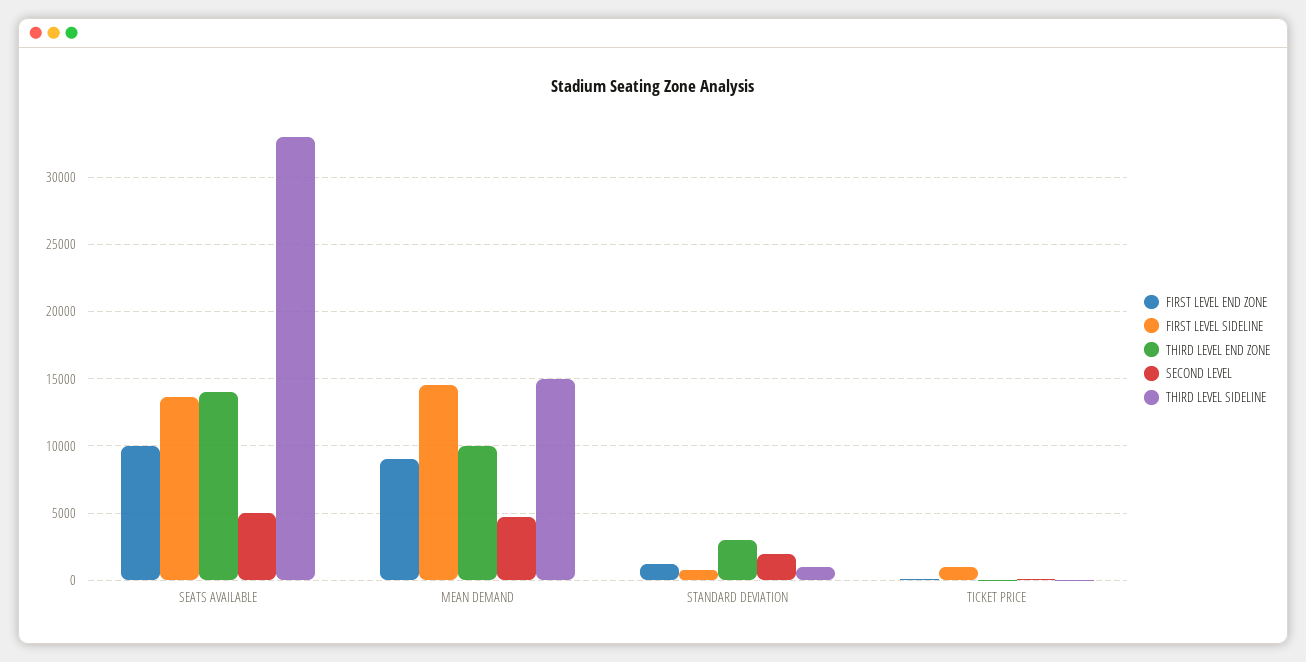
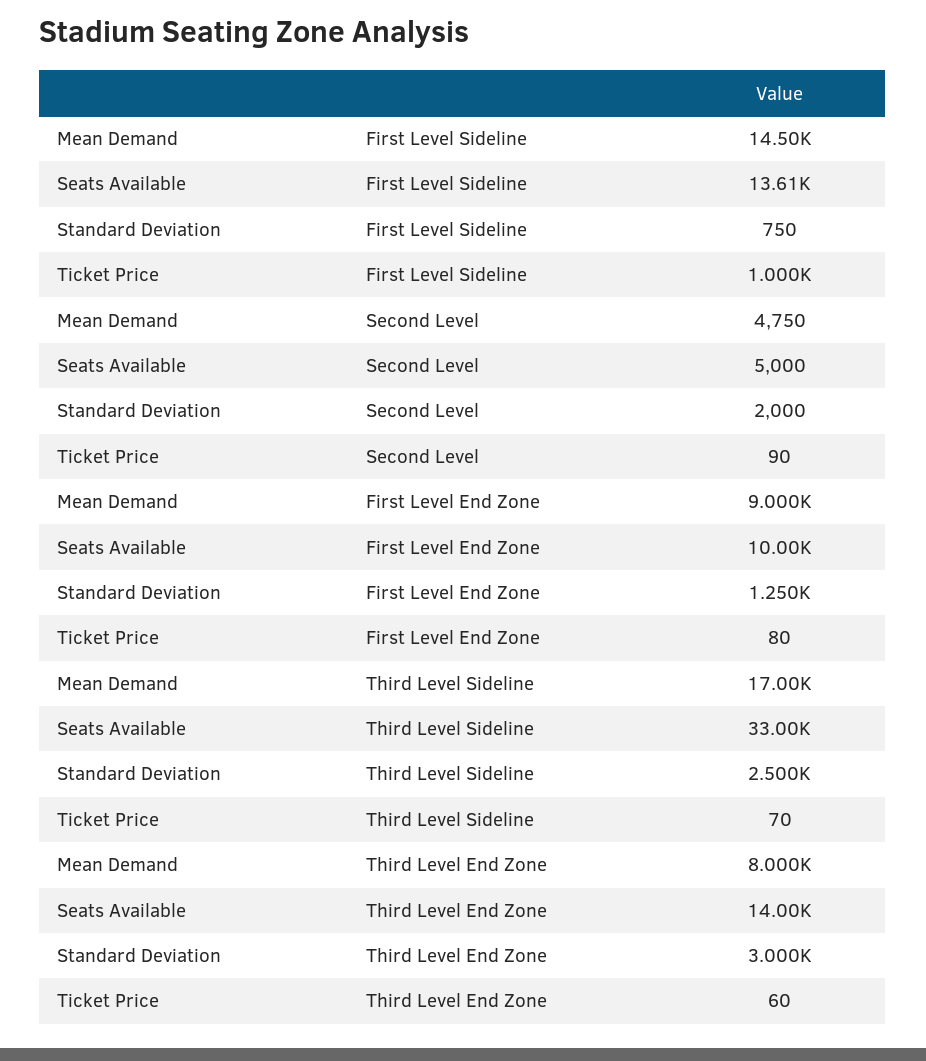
  {
    "FIRST LEVEL END ZONE": {
      "SEATS AVAILABLE": 10000,
      "MEAN DEMAND": 9000,
      "STANDARD DEVIATION": 1250,
      "TICKET PRICE": 80
    },
    "FIRST LEVEL SIDELINE": {
      "SEATS AVAILABLE": 13610,
      "MEAN DEMAND": 14500,
      "STANDARD DEVIATION": 750,
      "TICKET PRICE": 1000
    },
    "THIRD LEVEL END ZONE": {
      "SEATS AVAILABLE": 14000,
-     "MEAN DEMAND": 10000,
+     "MEAN DEMAND": 8000,
      "STANDARD DEVIATION": 3000,
      "TICKET PRICE": 60
    },
    "SECOND LEVEL": {
      "SEATS AVAILABLE": 5000,
      "MEAN DEMAND": 4750,
      "STANDARD DEVIATION": 2000,
      "TICKET PRICE": 90
    },
    "THIRD LEVEL SIDELINE": {
      "SEATS AVAILABLE": 33000,
-     "MEAN DEMAND": 15000,
+     "MEAN DEMAND": 17000,
-     "STANDARD DEVIATION": 1000,
+     "STANDARD DEVIATION": 2500,
      "TICKET PRICE": 70
    }
  }

